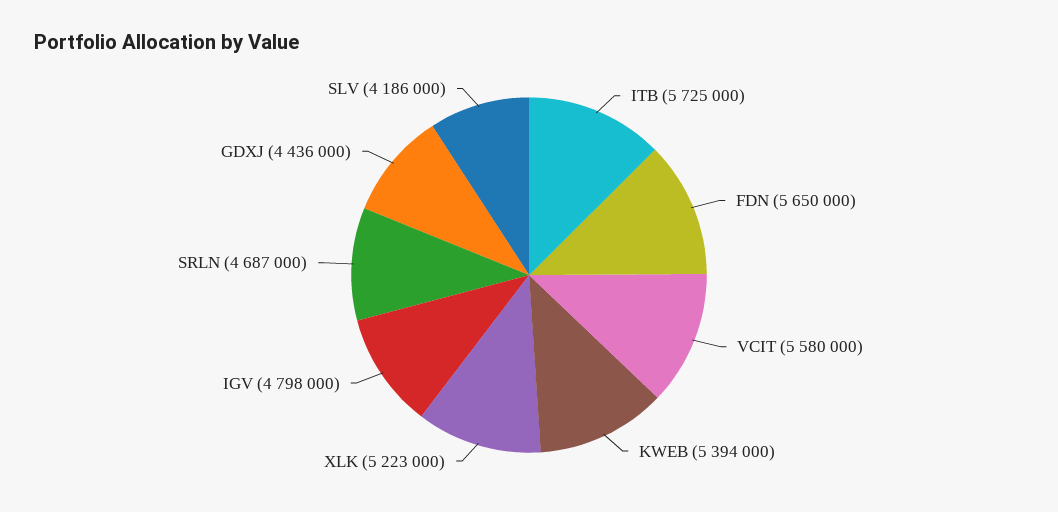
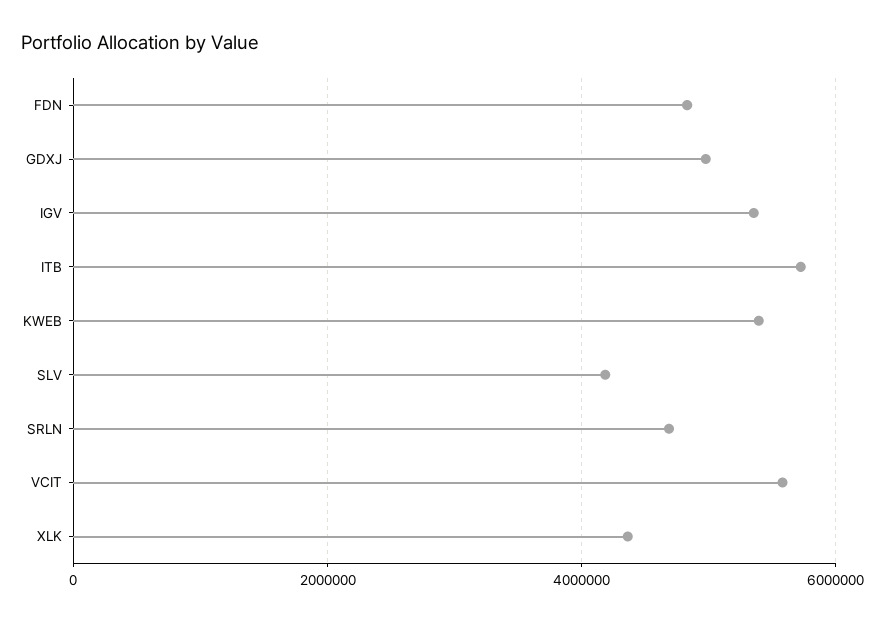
  {
    "ITB": 5725000,
-   "FDN": 5650000,
+   "FDN": 4800000,
    "VCIT": 5580000,
    "KWEB": 5394000,
-   "XLK": 5223000,
+   "XLK": 4400000,
-   "IGV": 4798000,
+   "IGV": 5400000,
    "SRLN": 4687000,
-   "GDXJ": 4436000,
+   "GDXJ": 5000000,
    "SLV": 4186000
  }

